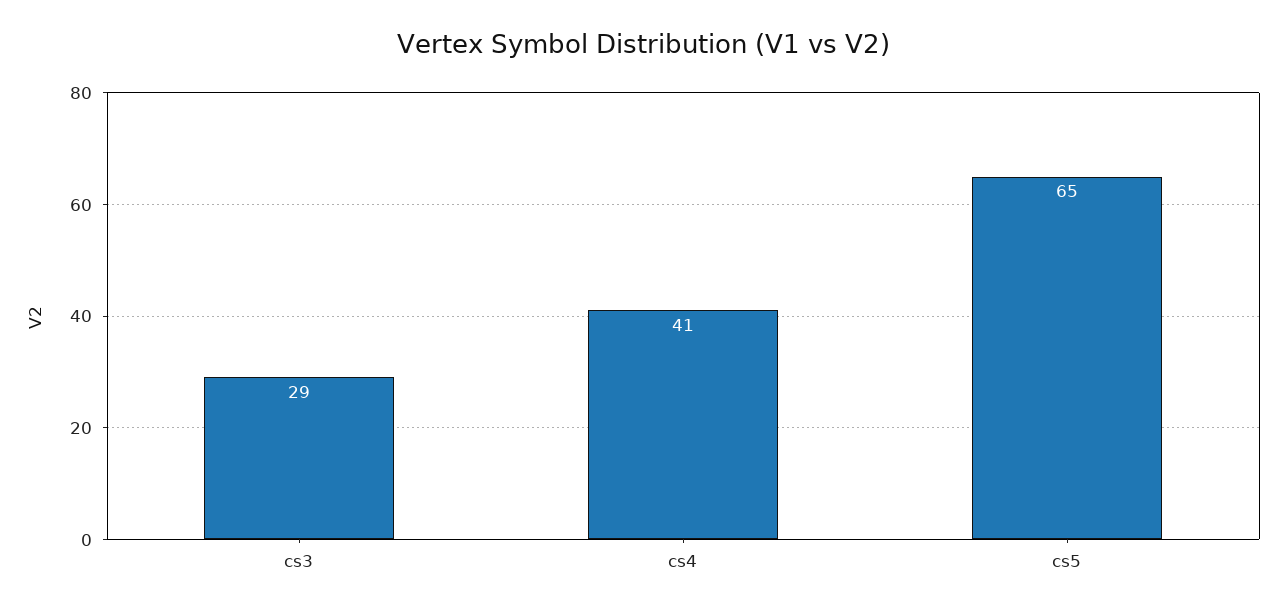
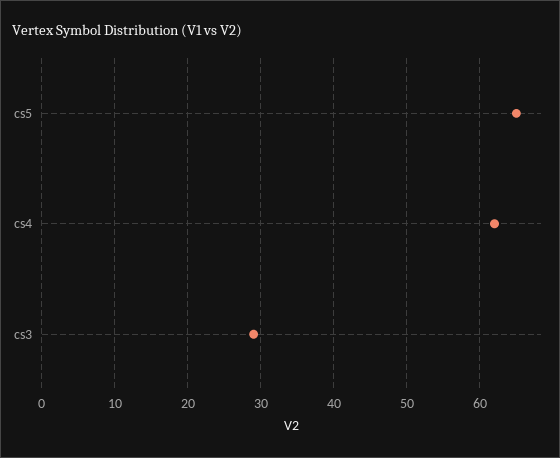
  {
    "cs3": 29,
-   "cs4": 41,
+   "cs4": 62,
    "cs5": 65
  }

